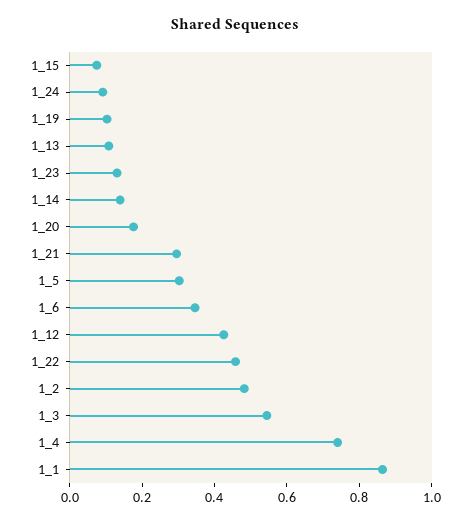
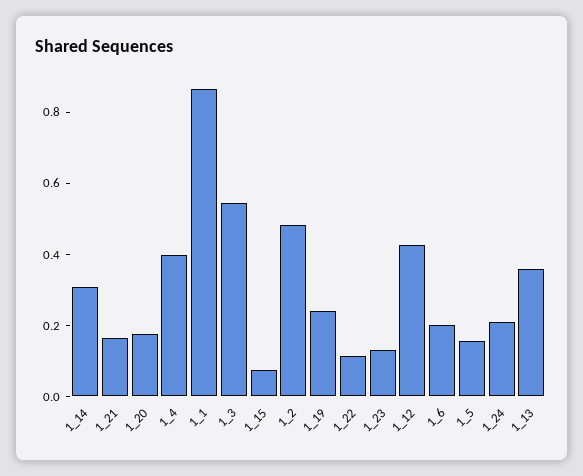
  {
    "1_15": 0.05,
-   "1_24": 0.1,
+   "1_24": 0.2,
-   "1_19": 0.1,
+   "1_19": 0.25,
-   "1_13": 0.1,
+   "1_13": 0.35,
    "1_23": 0.15,
-   "1_14": 0.15,
+   "1_14": 0.3,
    "1_20": 0.2,
-   "1_21": 0.3,
+   "1_21": 0.15,
-   "1_5": 0.3,
+   "1_5": 0.15,
-   "1_6": 0.35,
+   "1_6": 0.2,
    "1_12": 0.45,
-   "1_22": 0.45,
+   "1_22": 0.1,
    "1_2": 0.5,
    "1_3": 0.55,
-   "1_4": 0.75,
+   "1_4": 0.4,
    "1_1": 0.85
  }

